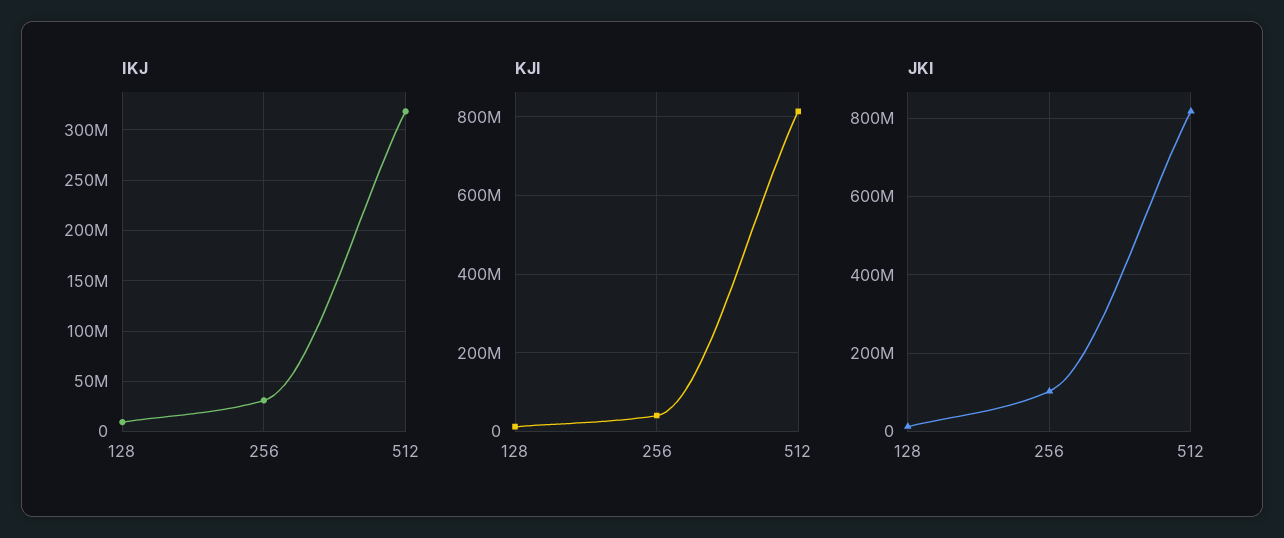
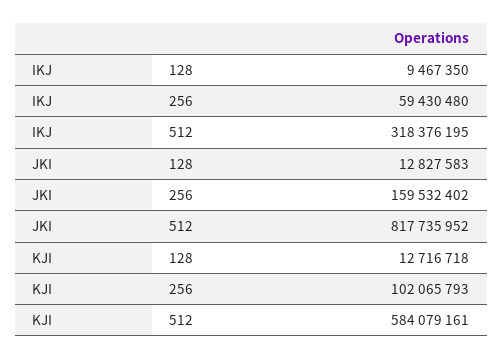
  {
    "IKJ": {
      "128": 9467350,
-     "256": 30000000,
+     "256": 59430480,
      "512": 318376195
    },
    "KJI": {
      "128": 12716718,
-     "256": 40000000,
+     "256": 102065793,
-     "512": 820000000
+     "512": 584079161
    },
    "JKI": {
      "128": 12827583,
-     "256": 100000000,
+     "256": 159532402,
      "512": 817735952
    }
  }

